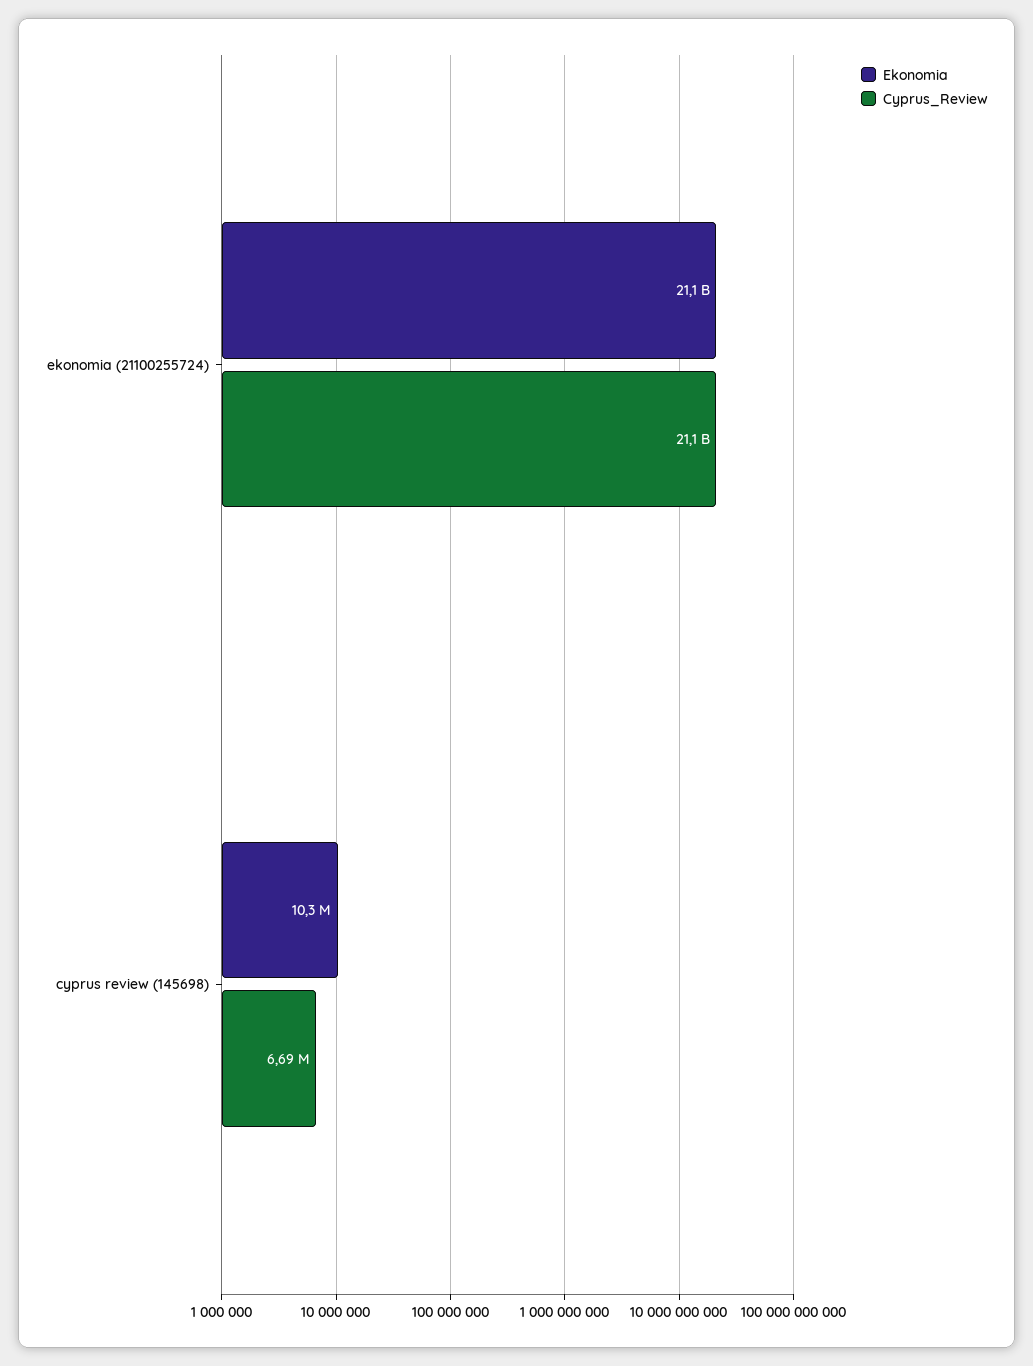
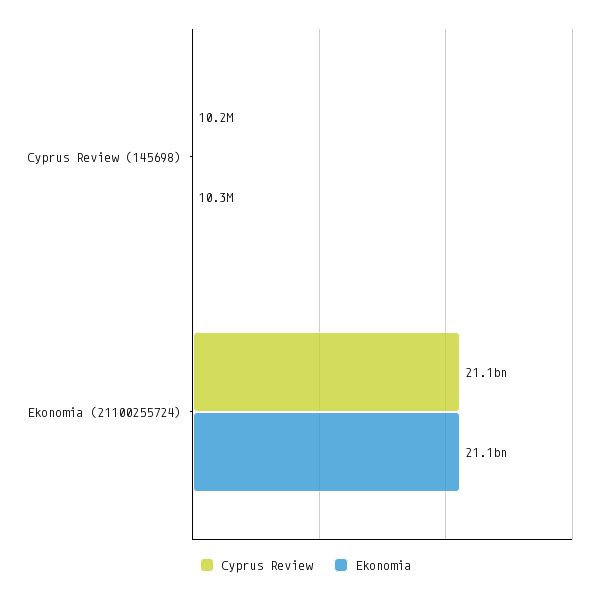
  {
    "Ekonomia": {
      "ekonomia (21100255724)": 21100000000,
      "cyprus review (145698)": 10300000
    },
    "Cyprus_Review": {
      "ekonomia (21100255724)": 21100000000,
-     "cyprus review (145698)": 6690000
+     "cyprus review (145698)": 10200000
    }
  }

